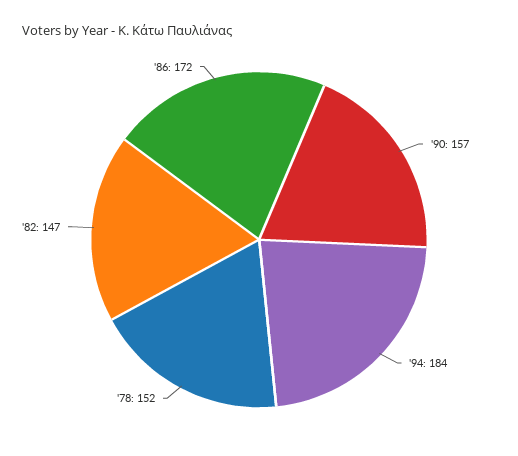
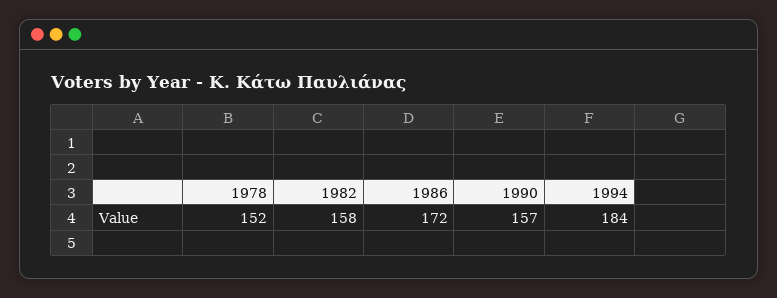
  {
    "'90": 157,
    "'94": 184,
    "'78": 152,
-   "'82": 147,
+   "'82": 158,
    "'86": 172
  }

